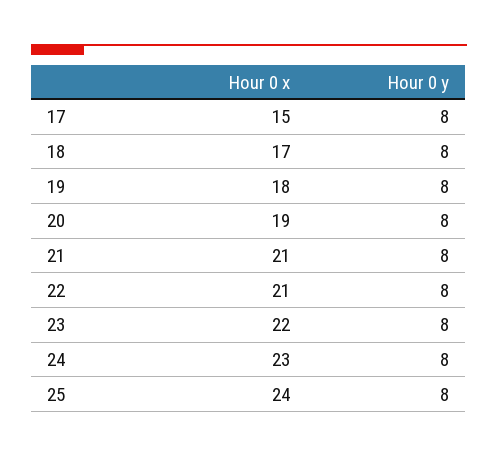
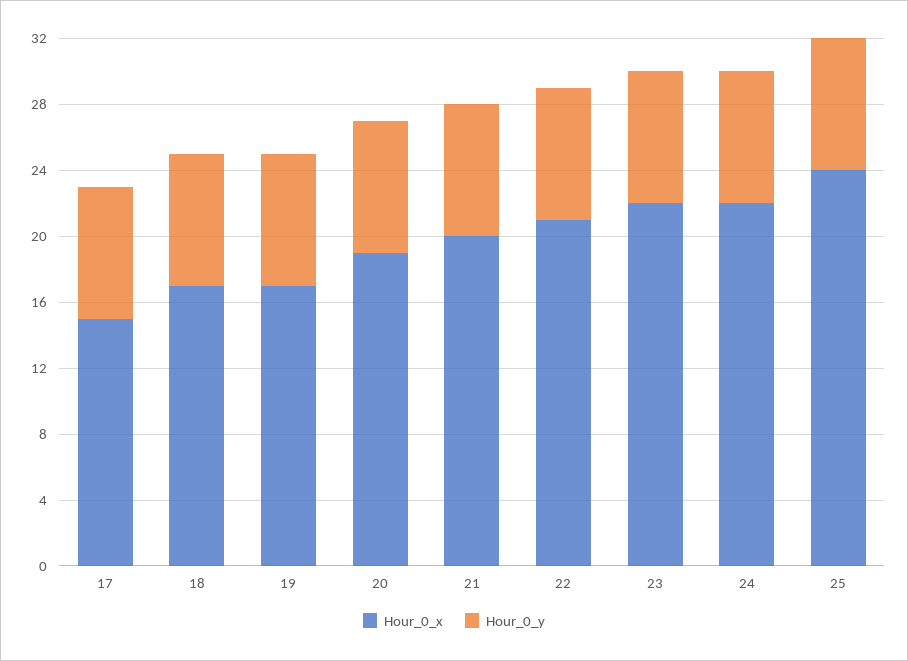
  {
    "Hour 0 x": {
      "17": 15,
      "18": 17,
-     "19": 18,
+     "19": 17,
      "20": 19,
-     "21": 21,
+     "21": 20,
      "22": 21,
      "23": 22,
-     "24": 23,
+     "24": 22,
      "25": 24
    },
    "Hour 0 y": {
      "17": 8,
      "18": 8,
      "19": 8,
      "20": 8,
      "21": 8,
      "22": 8,
      "23": 8,
      "24": 8,
      "25": 8
    }
  }

